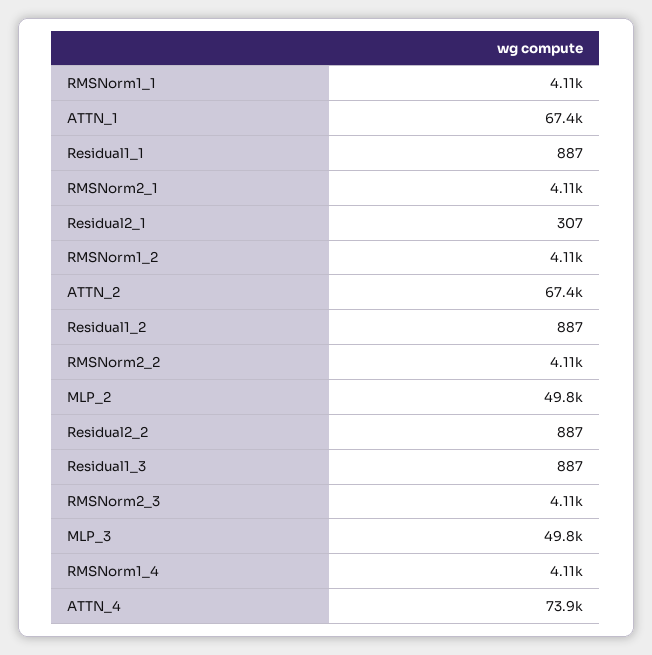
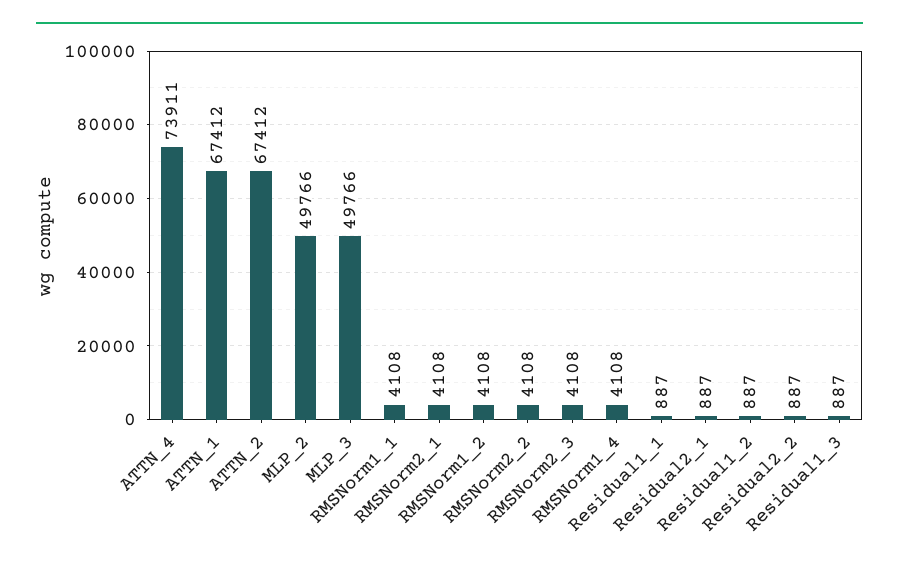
  {
    "RMSNorm1_1": 4108,
    "ATTN_1": 67412,
    "Residual1_1": 887,
    "RMSNorm2_1": 4108,
-   "Residual2_1": 307,
+   "Residual2_1": 887,
    "RMSNorm1_2": 4108,
    "ATTN_2": 67412,
    "Residual1_2": 887,
    "RMSNorm2_2": 4108,
    "MLP_2": 49766,
    "Residual2_2": 887,
    "Residual1_3": 887,
    "RMSNorm2_3": 4108,
    "MLP_3": 49766,
    "RMSNorm1_4": 4108,
    "ATTN_4": 73911
  }

